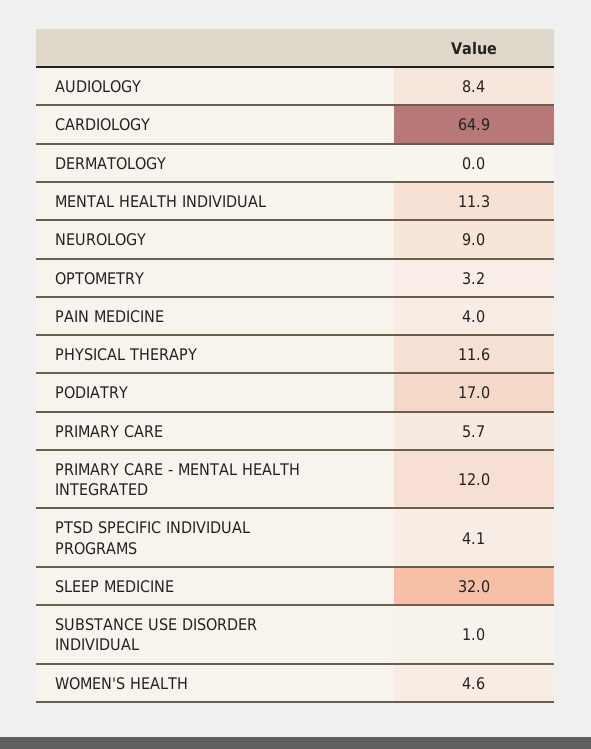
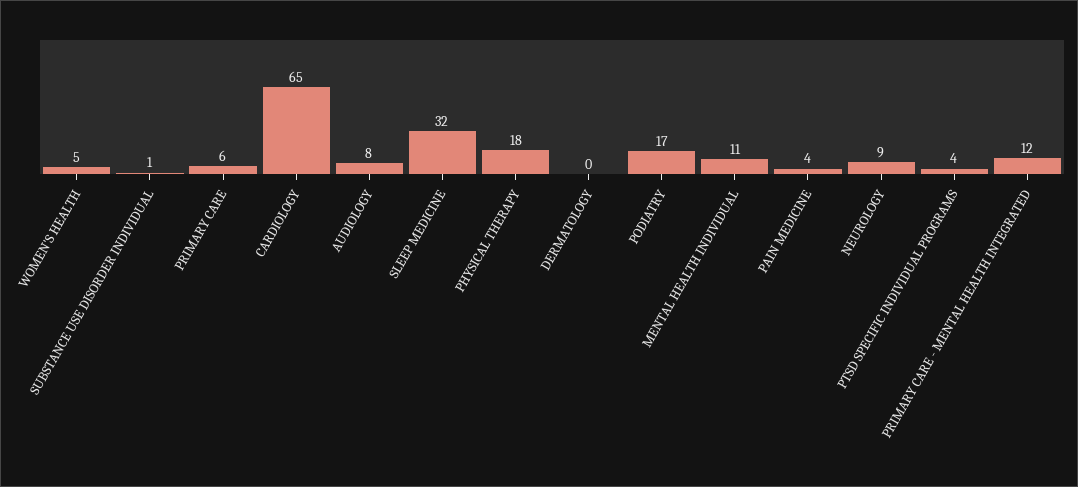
  {
    "AUDIOLOGY": 8.4,
    "CARDIOLOGY": 64.9,
    "DERMATOLOGY": 0,
    "MENTAL HEALTH INDIVIDUAL": 11.3,
    "NEUROLOGY": 9,
-   "OPTOMETRY": 3.2,
    "PAIN MEDICINE": 4,
-   "PHYSICAL THERAPY": 11.6,
+   "PHYSICAL THERAPY": 18,
    "PODIATRY": 17,
    "PRIMARY CARE": 5.7,
    "PRIMARY CARE - MENTAL HEALTH INTEGRATED": 12,
    "PTSD SPECIFIC INDIVIDUAL PROGRAMS": 4.1,
    "SLEEP MEDICINE": 32,
    "SUBSTANCE USE DISORDER INDIVIDUAL": 1,
    "WOMEN'S HEALTH": 4.6
  }

